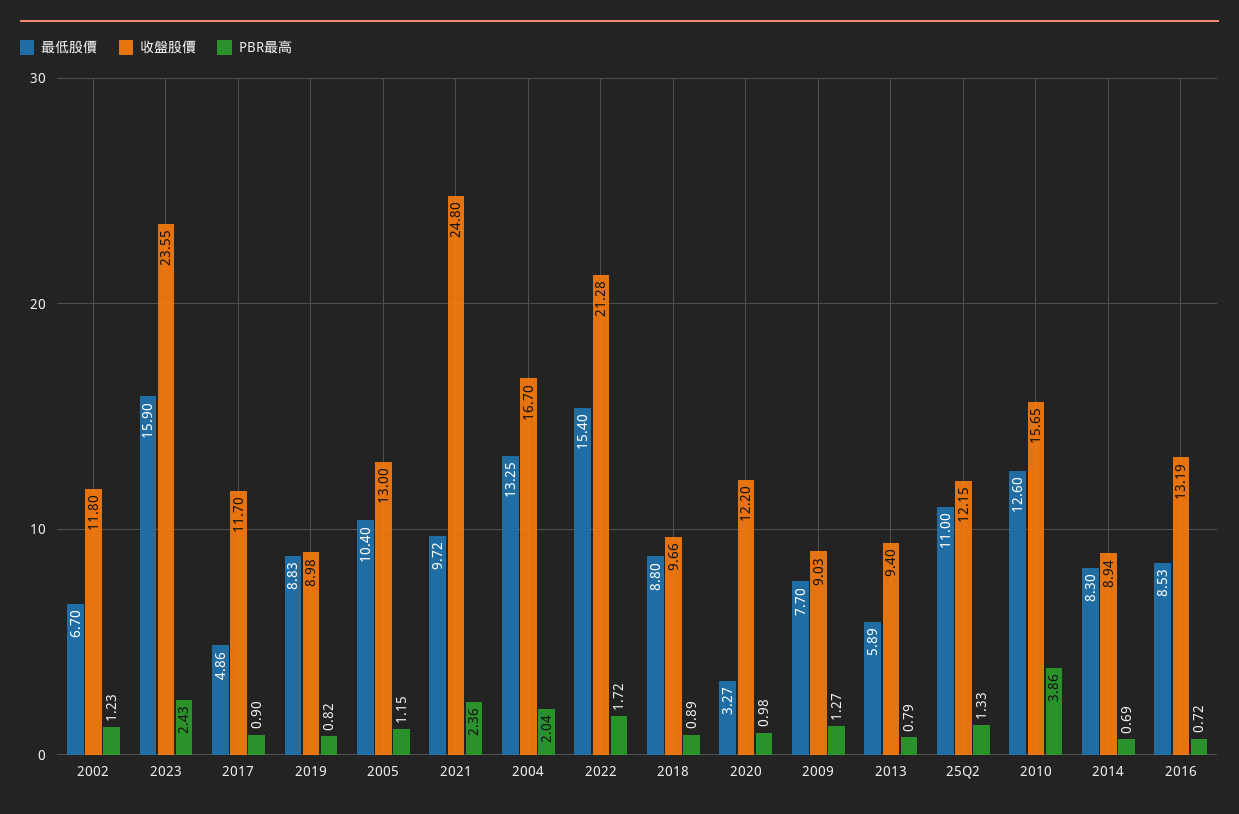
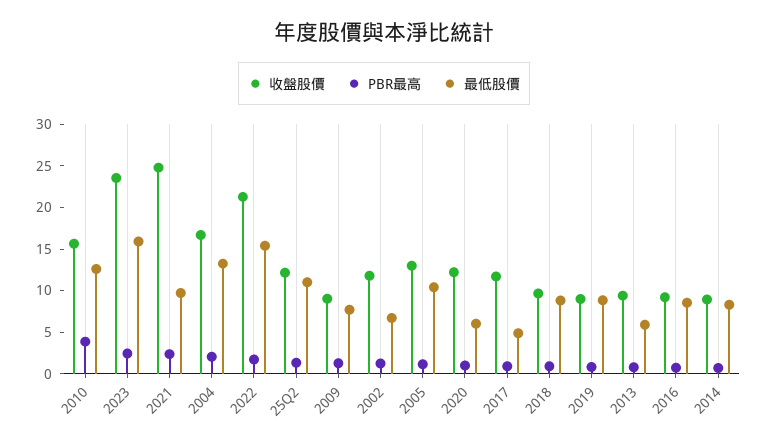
  {
    "最低股價": {
      "2002": 6.7,
      "2023": 15.9,
      "2017": 4.86,
      "2019": 8.83,
      "2005": 10.4,
      "2021": 9.72,
      "2004": 13.25,
      "2022": 15.4,
      "2018": 8.8,
-     "2020": 3.27,
+     "2020": 6,
      "2009": 7.7,
      "2013": 5.89,
      "25Q2": 11,
      "2010": 12.6,
      "2014": 8.3,
      "2016": 8.53
    },
    "收盤股價": {
      "2002": 11.8,
      "2023": 23.55,
      "2017": 11.7,
      "2019": 8.98,
      "2005": 13,
      "2021": 24.8,
      "2004": 16.7,
      "2022": 21.28,
      "2018": 9.66,
      "2020": 12.2,
      "2009": 9.03,
      "2013": 9.4,
      "25Q2": 12.15,
      "2010": 15.65,
      "2014": 8.94,
-     "2016": 13.19
+     "2016": 9
    },
    "PBR最高": {
      "2002": 1.23,
      "2023": 2.43,
      "2017": 0.9,
      "2019": 0.82,
      "2005": 1.15,
      "2021": 2.36,
      "2004": 2.04,
      "2022": 1.72,
      "2018": 0.89,
      "2020": 0.98,
      "2009": 1.27,
      "2013": 0.79,
      "25Q2": 1.33,
      "2010": 3.86,
      "2014": 0.69,
      "2016": 0.72
    }
  }

